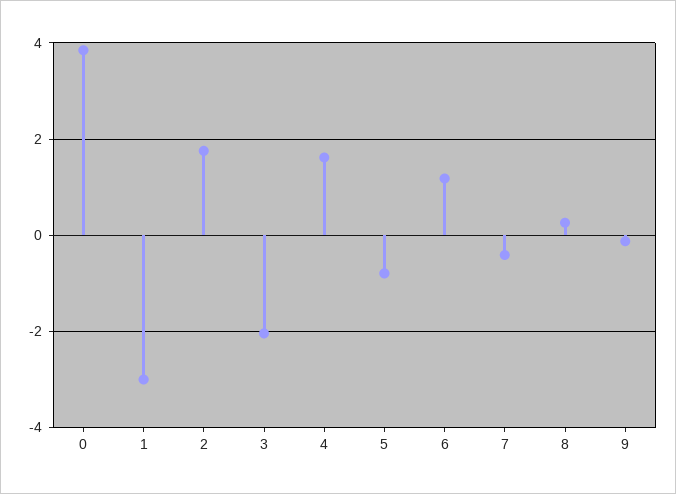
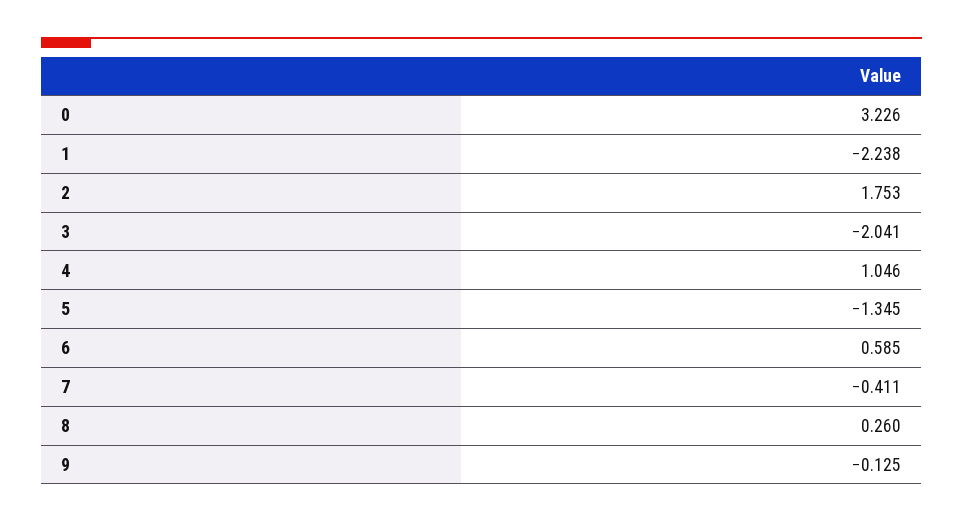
  {
-   "0": 3.8,
+   "0": 3.226,
-   "1": -3,
+   "1": -2.238,
    "2": 1.753,
    "3": -2.041,
-   "4": 1.6,
+   "4": 1.046,
-   "5": -0.8,
+   "5": -1.345,
-   "6": 1.2,
+   "6": 0.585,
    "7": -0.411,
    "8": 0.26,
    "9": -0.125
  }

